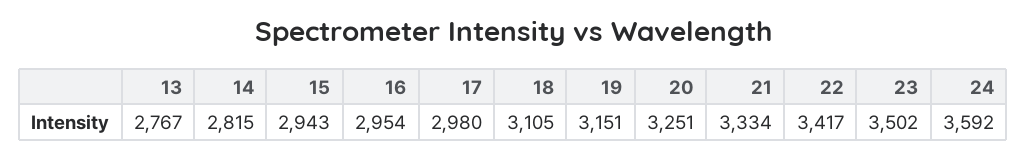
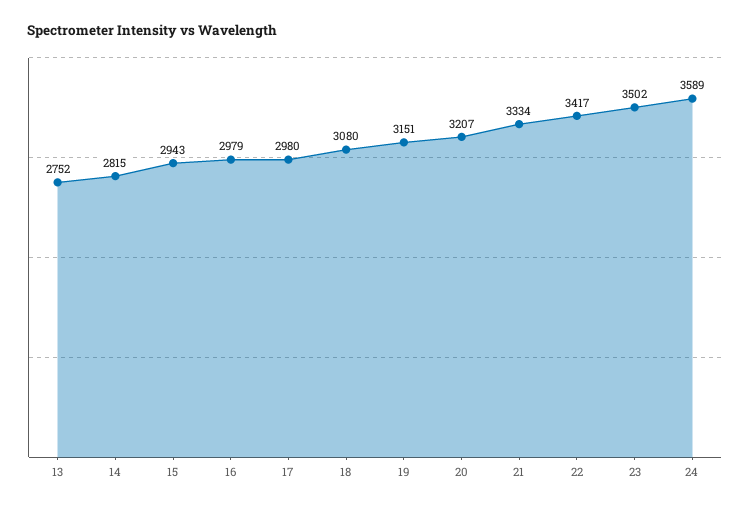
  {
-   "13": 2767,
+   "13": 2752,
    "14": 2815,
    "15": 2943,
-   "16": 2954,
+   "16": 2979,
    "17": 2980,
-   "18": 3105,
+   "18": 3080,
    "19": 3151,
-   "20": 3251,
+   "20": 3207,
    "21": 3334,
    "22": 3417,
    "23": 3502,
-   "24": 3592
+   "24": 3589
  }

